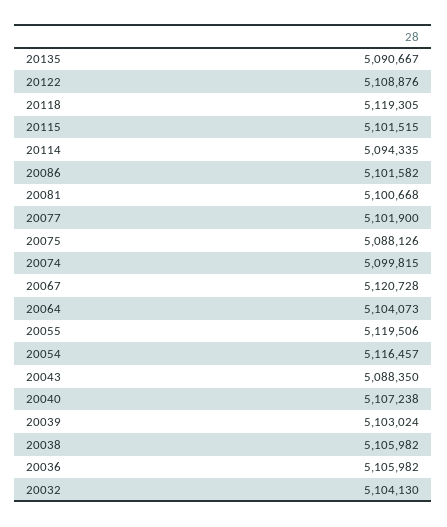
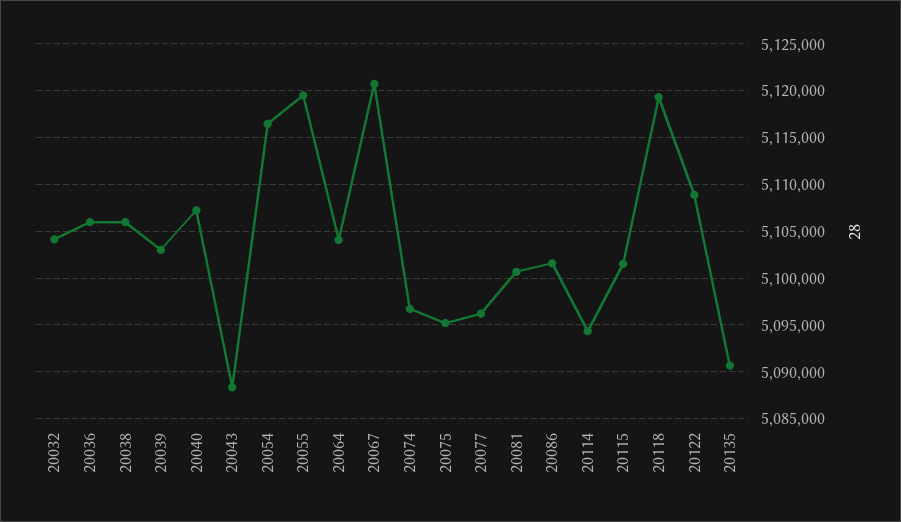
  {
    "20135": 5090667,
    "20122": 5108876,
    "20118": 5119305,
    "20115": 5101515,
    "20114": 5094335,
    "20086": 5101582,
    "20081": 5100668,
-   "20077": 5101900,
+   "20077": 5096000,
-   "20075": 5088126,
+   "20075": 5095000,
-   "20074": 5099815,
+   "20074": 5097000,
    "20067": 5120728,
    "20064": 5104073,
    "20055": 5119506,
    "20054": 5116457,
    "20043": 5088350,
    "20040": 5107238,
    "20039": 5103024,
    "20038": 5105982,
    "20036": 5105982,
    "20032": 5104130
  }

